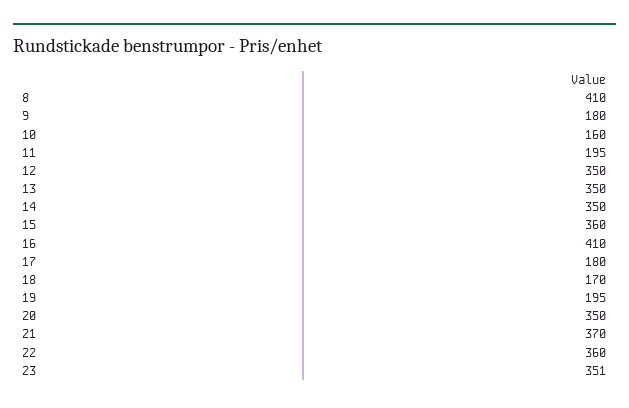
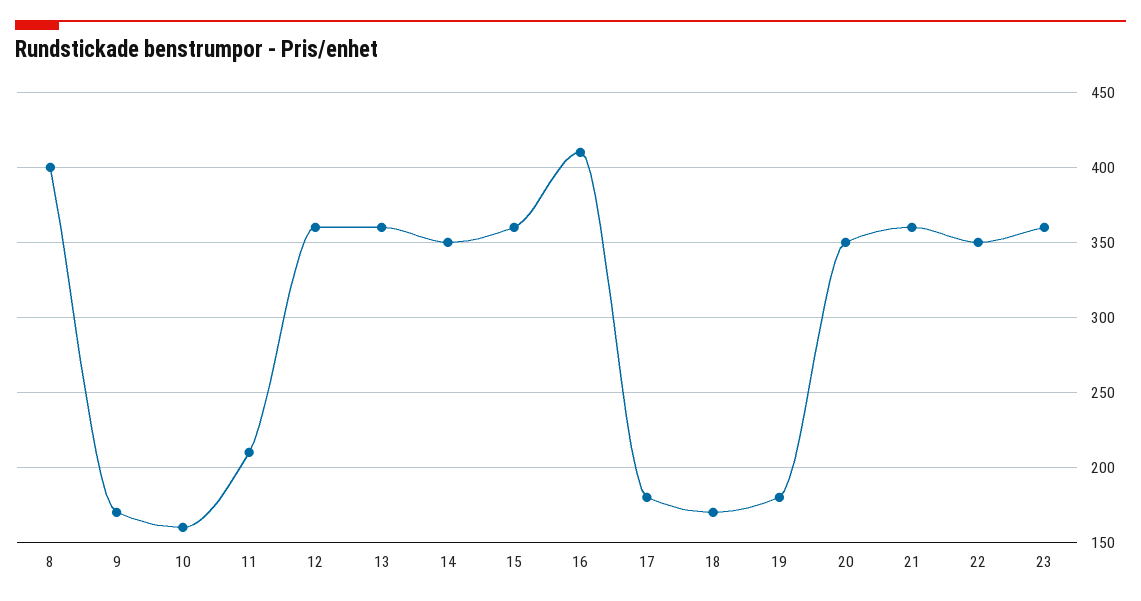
  {
-   "8": 410,
+   "8": 400,
-   "9": 180,
+   "9": 170,
    "10": 160,
-   "11": 195,
+   "11": 210,
-   "12": 350,
+   "12": 360,
-   "13": 350,
+   "13": 360,
    "14": 350,
    "15": 360,
    "16": 410,
    "17": 180,
    "18": 170,
-   "19": 195,
+   "19": 180,
    "20": 350,
-   "21": 370,
+   "21": 360,
-   "22": 360,
+   "22": 350,
-   "23": 351
+   "23": 360
  }

